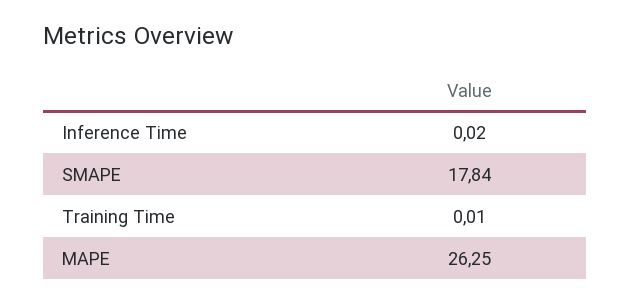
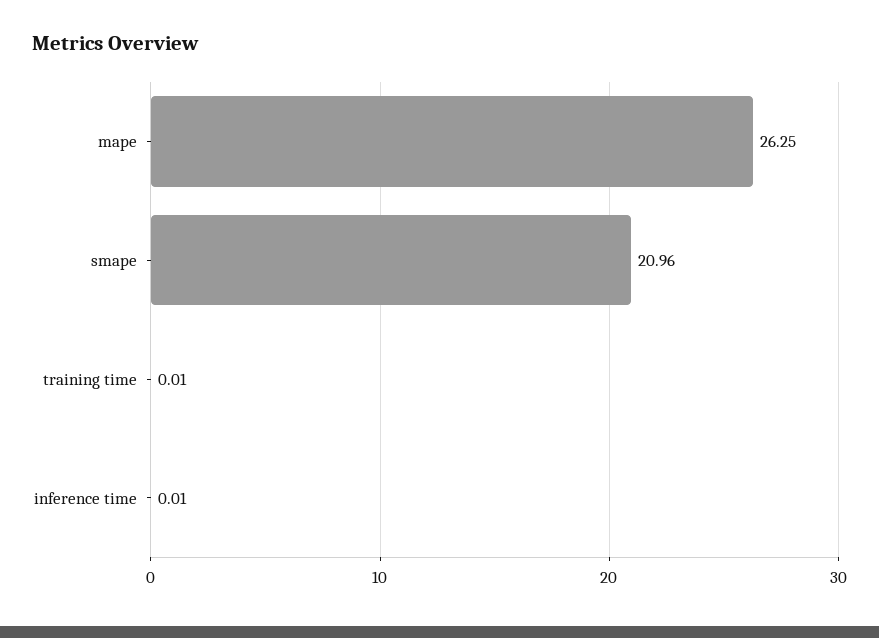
  {
-   "Inference Time": 0.02,
+   "Inference Time": 0.01,
-   "SMAPE": 17.84,
+   "SMAPE": 20.96,
    "Training Time": 0.01,
    "MAPE": 26.25
  }

